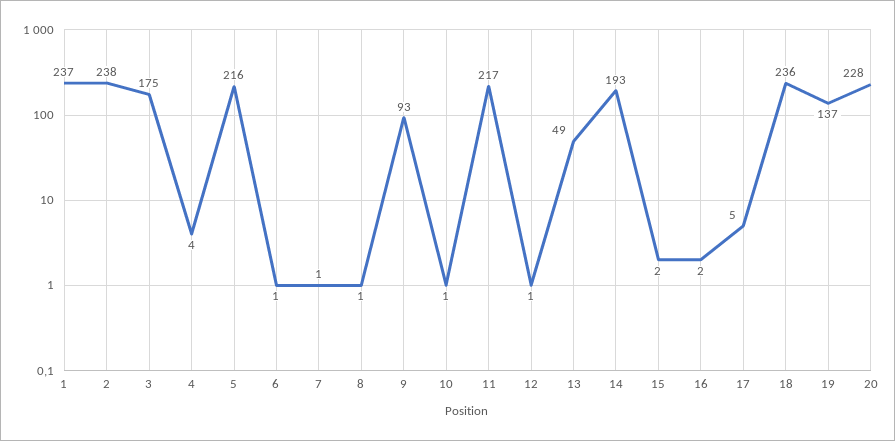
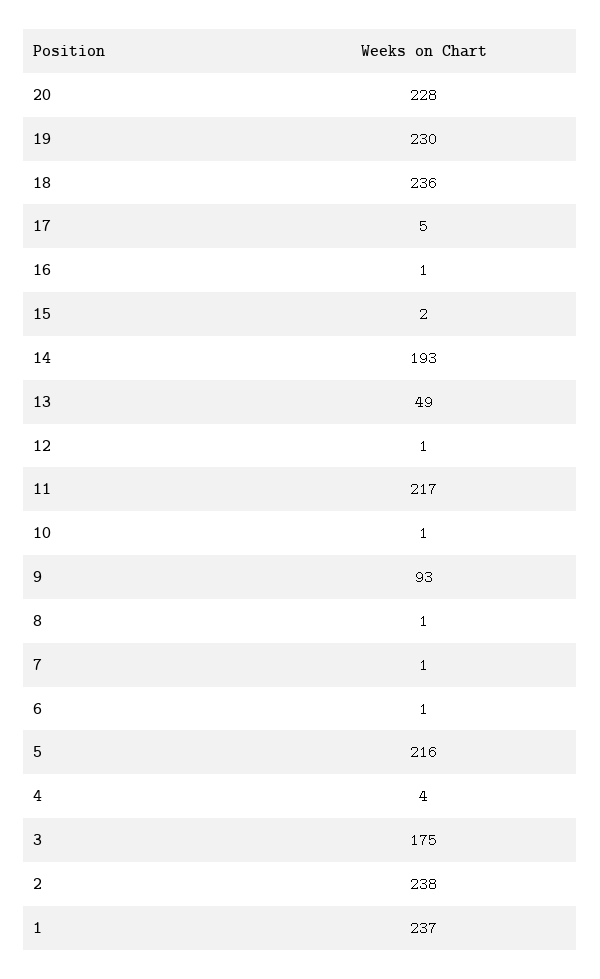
  {
    "1": 237,
    "2": 238,
    "3": 175,
    "4": 4,
    "5": 216,
    "6": 1,
    "7": 1,
    "8": 1,
    "9": 93,
    "10": 1,
    "11": 217,
    "12": 1,
    "13": 49,
    "14": 193,
    "15": 2,
-   "16": 2,
+   "16": 1,
    "17": 5,
    "18": 236,
-   "19": 137,
+   "19": 230,
    "20": 228
  }

